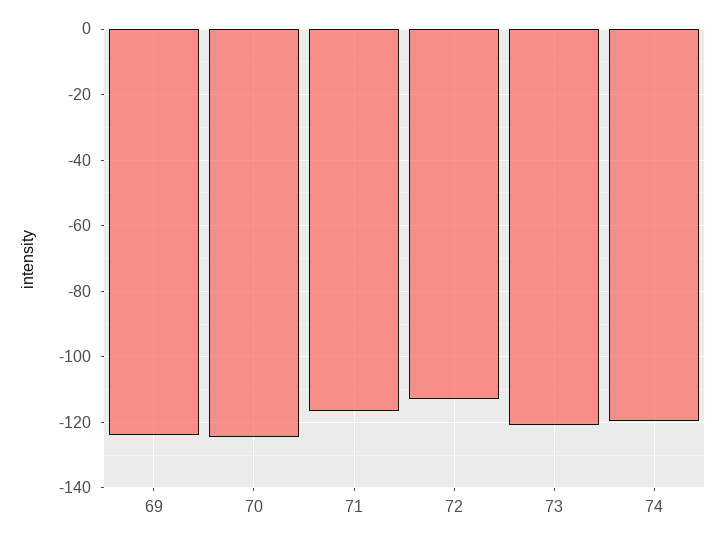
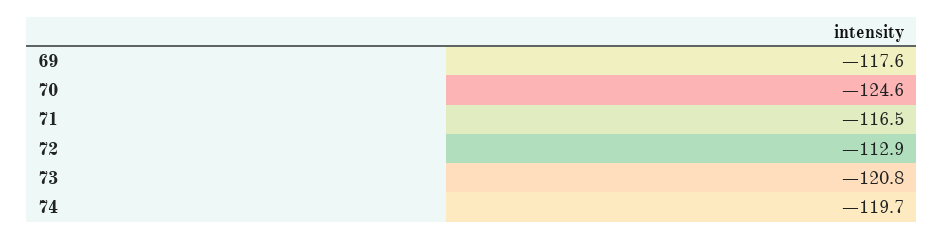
  {
-   "69": -124,
+   "69": -117.6,
    "70": -124.6,
    "71": -116.5,
    "72": -112.9,
    "73": -120.8,
    "74": -119.7
  }

